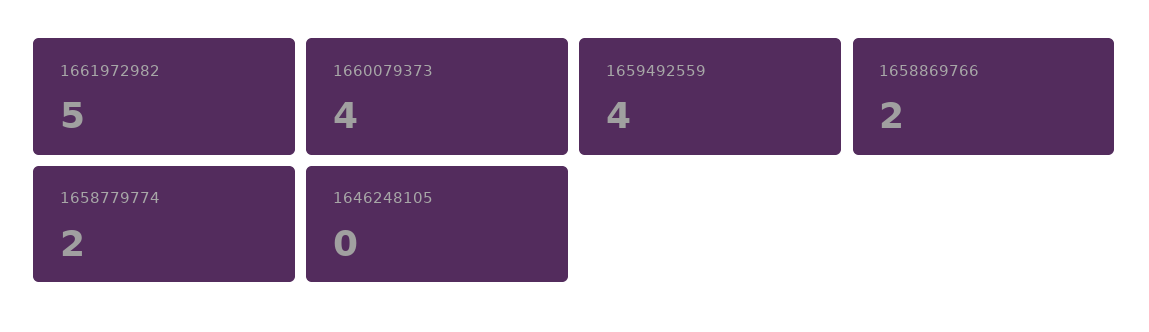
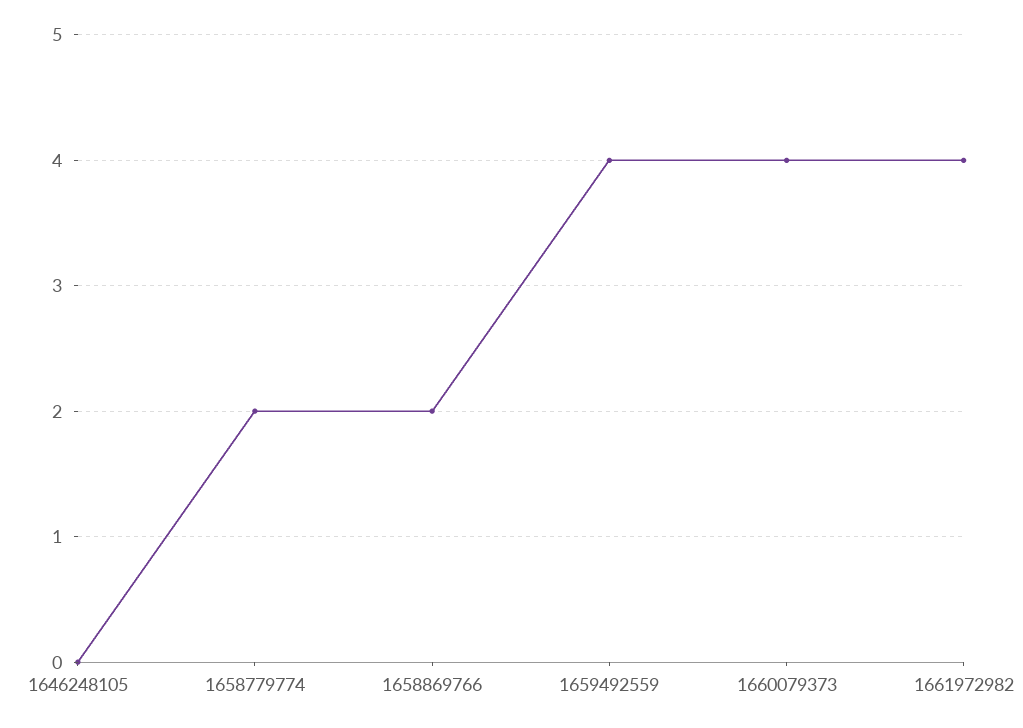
  {
-   "1661972982": 5,
+   "1661972982": 4,
    "1660079373": 4,
    "1659492559": 4,
    "1658869766": 2,
    "1658779774": 2,
    "1646248105": 0
  }

